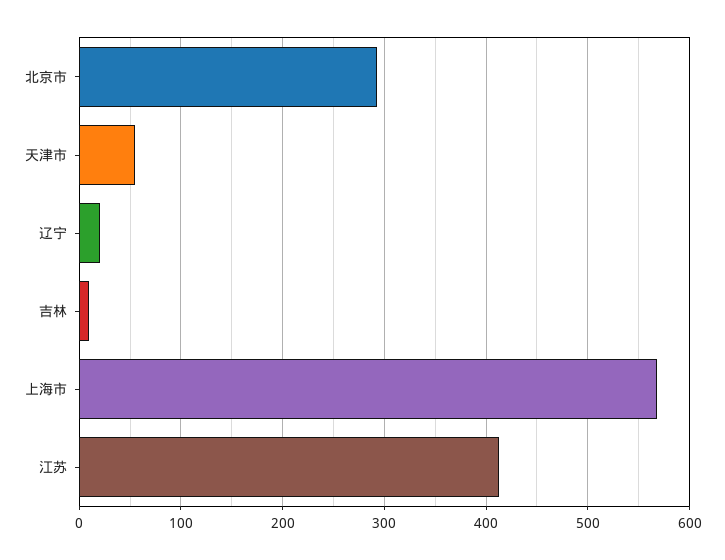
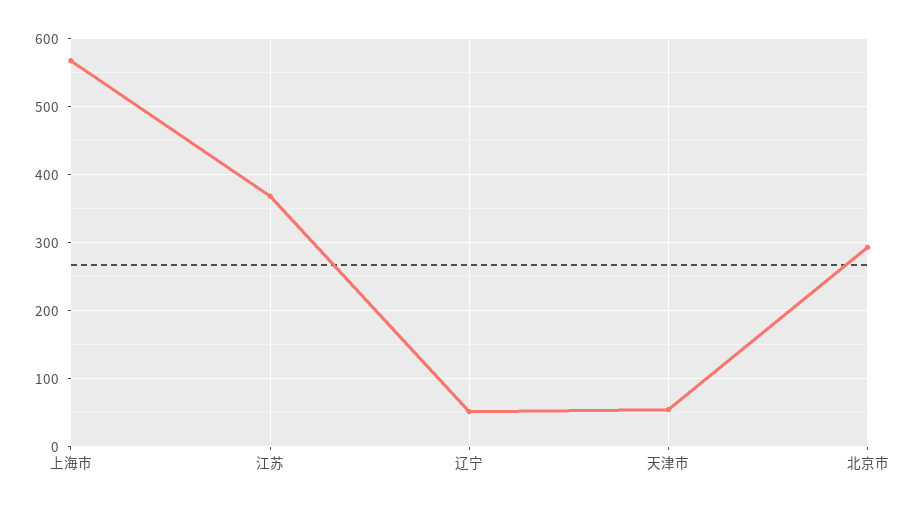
  {
    "北京市": 290,
    "天津市": 50,
-   "辽宁": 20,
+   "辽宁": 50,
-   "吉林": 10,
    "上海市": 570,
-   "江苏": 410
+   "江苏": 370
  }

